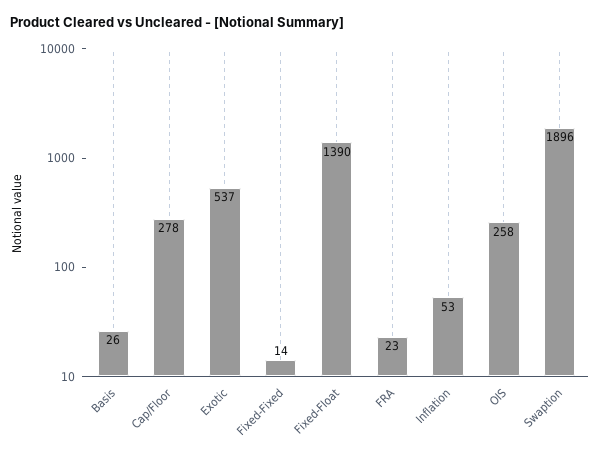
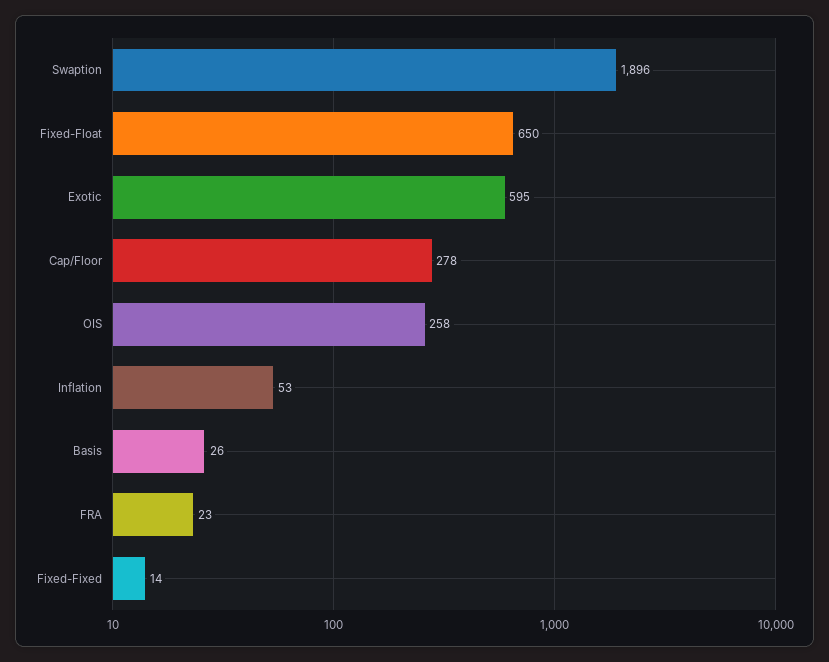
  {
    "Basis": 26,
    "Cap/Floor": 278,
-   "Exotic": 537,
+   "Exotic": 595,
    "Fixed-Fixed": 14,
-   "Fixed-Float": 1390,
+   "Fixed-Float": 650,
    "FRA": 23,
    "Inflation": 53,
    "OIS": 258,
    "Swaption": 1896
  }

